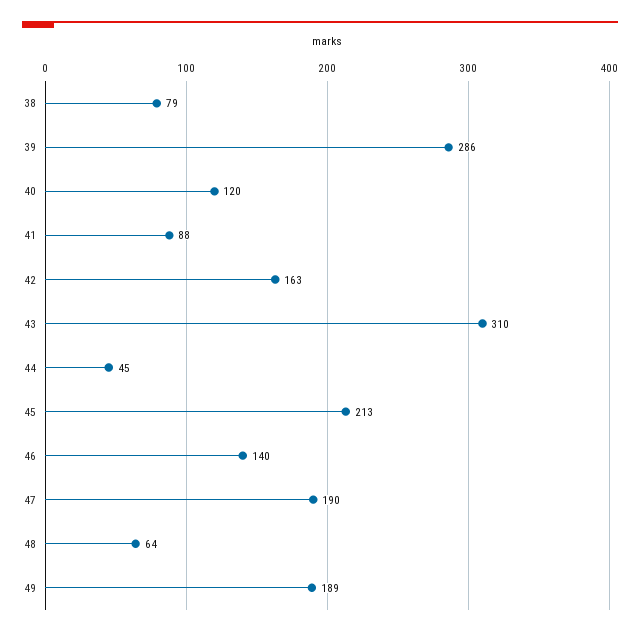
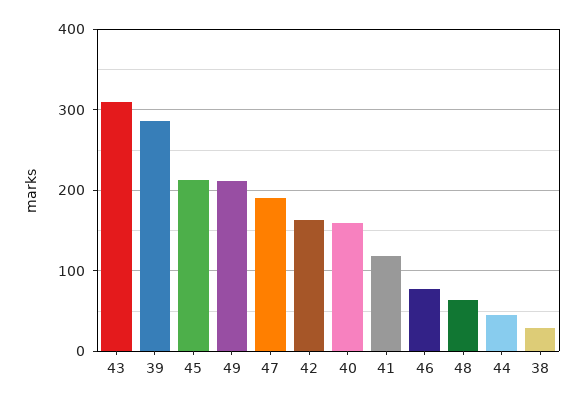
  {
-   "38": 79,
+   "38": 30,
    "39": 286,
-   "40": 120,
+   "40": 160,
-   "41": 88,
+   "41": 120,
    "42": 163,
    "43": 310,
    "44": 45,
    "45": 213,
-   "46": 140,
+   "46": 80,
    "47": 190,
    "48": 64,
-   "49": 189
+   "49": 210
  }

